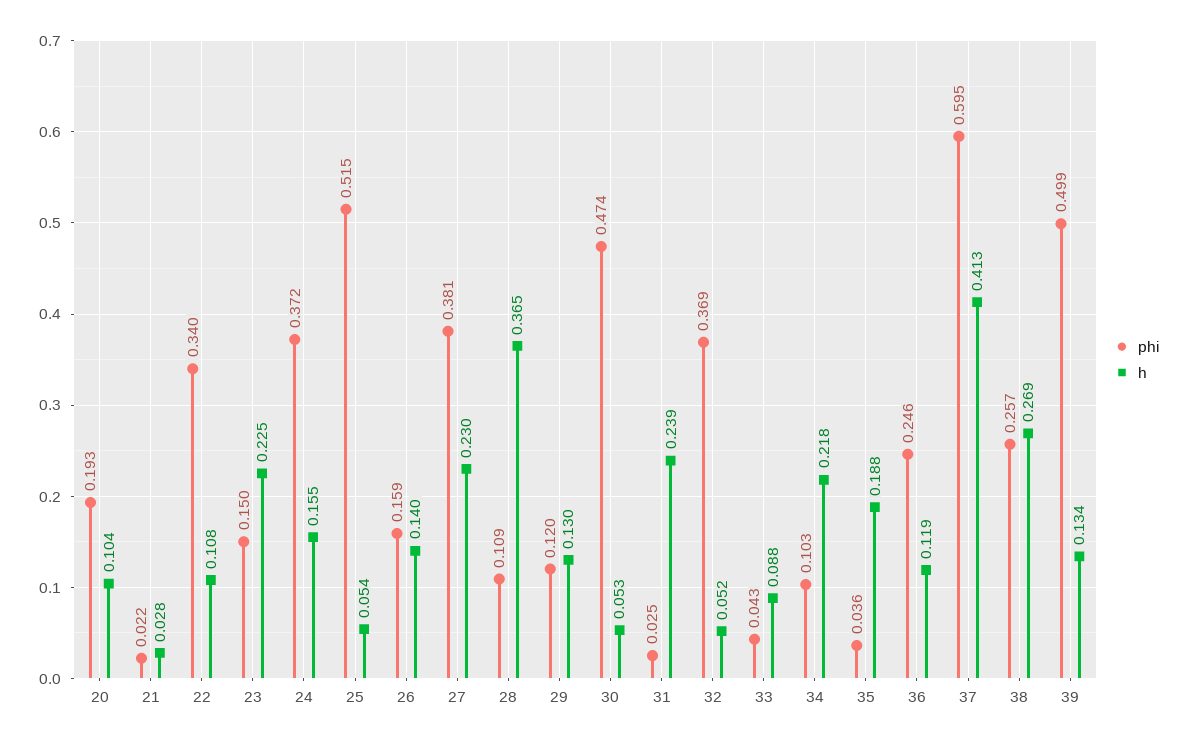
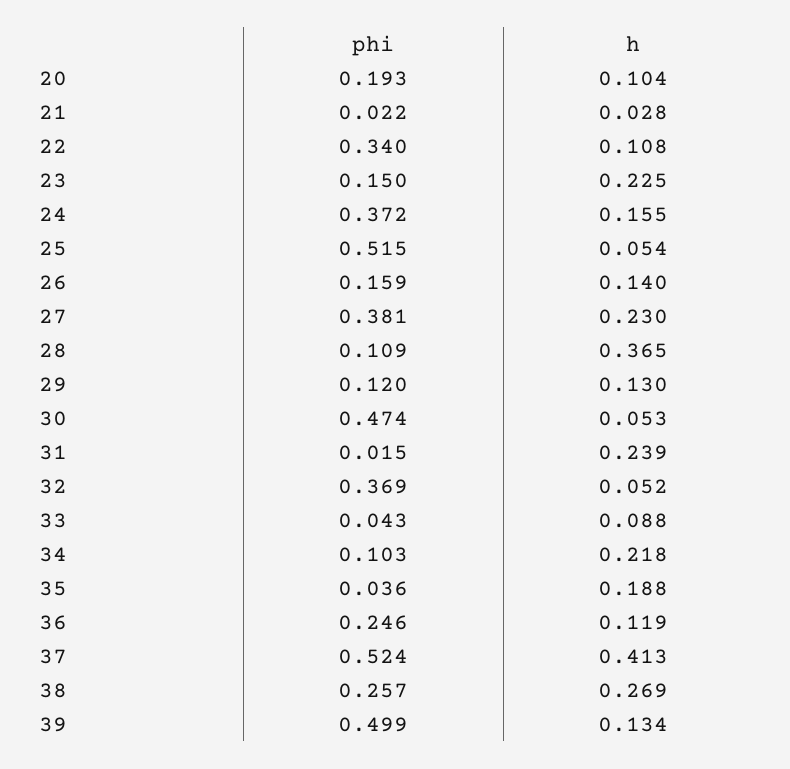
  {
    "phi": {
      "20": 0.193,
      "21": 0.022,
      "22": 0.34,
      "23": 0.15,
      "24": 0.372,
      "25": 0.515,
      "26": 0.159,
      "27": 0.381,
      "28": 0.109,
      "29": 0.12,
      "30": 0.474,
-     "31": 0.025,
+     "31": 0.015,
      "32": 0.369,
      "33": 0.043,
      "34": 0.103,
      "35": 0.036,
      "36": 0.246,
-     "37": 0.595,
+     "37": 0.524,
      "38": 0.257,
      "39": 0.499
    },
    "h": {
      "20": 0.104,
      "21": 0.028,
      "22": 0.108,
      "23": 0.225,
      "24": 0.155,
      "25": 0.054,
      "26": 0.14,
      "27": 0.23,
      "28": 0.365,
      "29": 0.13,
      "30": 0.053,
      "31": 0.239,
      "32": 0.052,
      "33": 0.088,
      "34": 0.218,
      "35": 0.188,
      "36": 0.119,
      "37": 0.413,
      "38": 0.269,
      "39": 0.134
    }
  }

